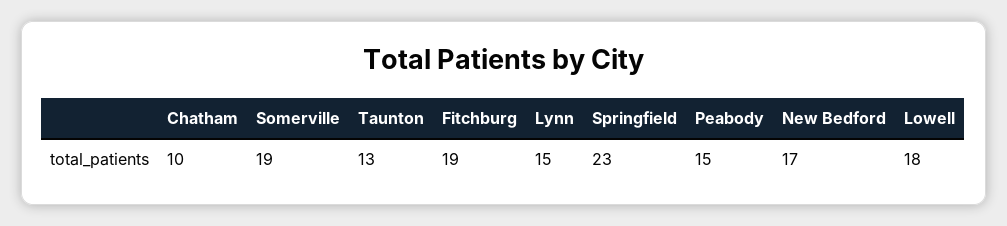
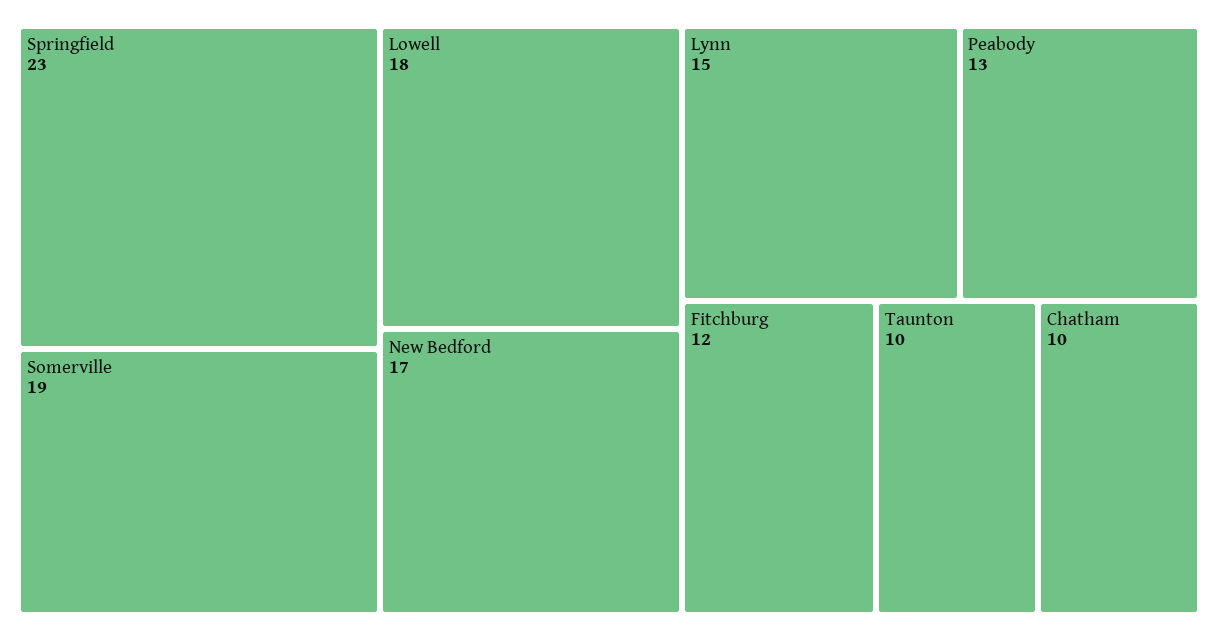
  {
    "Chatham": 10,
    "Somerville": 19,
-   "Taunton": 13,
+   "Taunton": 10,
-   "Fitchburg": 19,
+   "Fitchburg": 12,
    "Lynn": 15,
    "Springfield": 23,
-   "Peabody": 15,
+   "Peabody": 13,
    "New Bedford": 17,
    "Lowell": 18
  }

